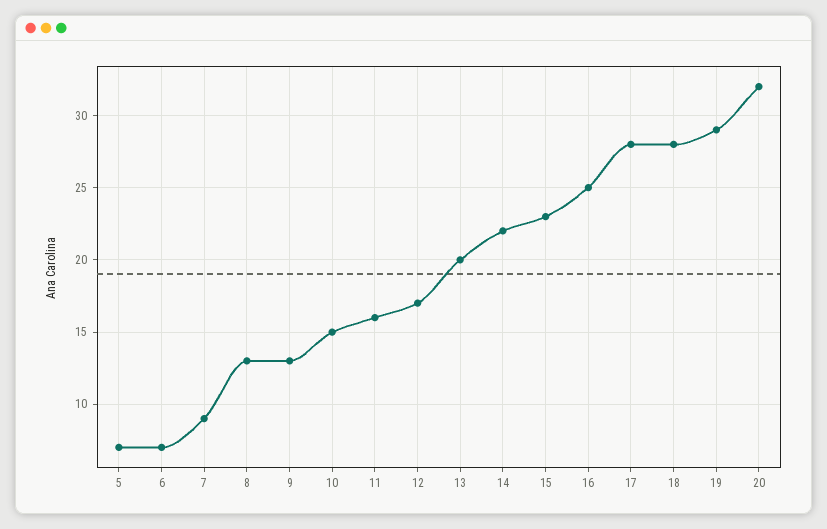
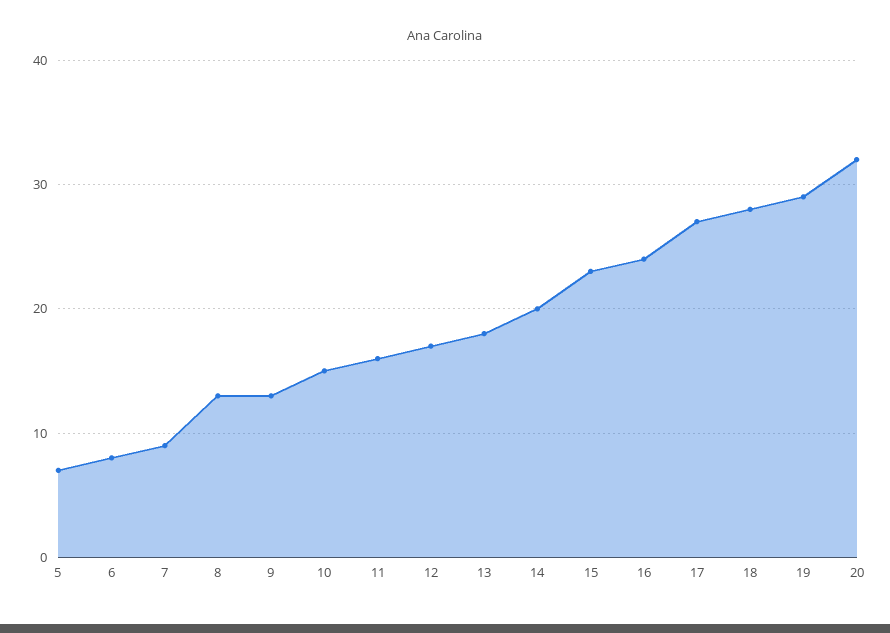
  {
    "5": 7,
-   "6": 7,
+   "6": 8,
    "7": 9,
    "8": 13,
    "9": 13,
    "10": 15,
    "11": 16,
    "12": 17,
-   "13": 20,
+   "13": 18,
-   "14": 22,
+   "14": 20,
    "15": 23,
-   "16": 25,
+   "16": 24,
-   "17": 28,
+   "17": 27,
    "18": 28,
    "19": 29,
    "20": 32
  }

